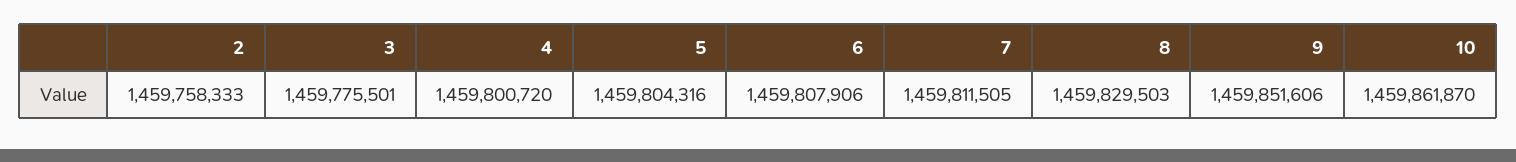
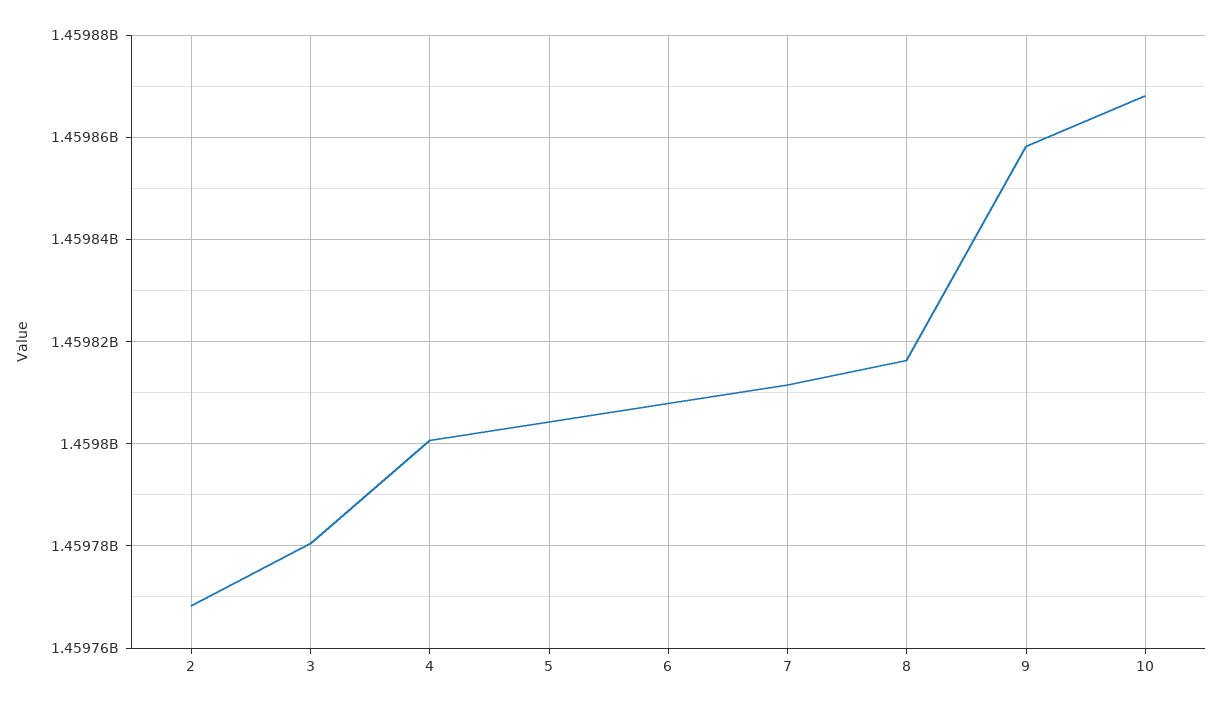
  {
-   "2": 1459758333,
+   "2": 1459768000,
-   "3": 1459775501,
+   "3": 1459780000,
    "4": 1459800720,
    "5": 1459804316,
    "6": 1459807906,
    "7": 1459811505,
-   "8": 1459829503,
+   "8": 1459816000,
-   "9": 1459851606,
+   "9": 1459858000,
-   "10": 1459861870
+   "10": 1459868000
  }

